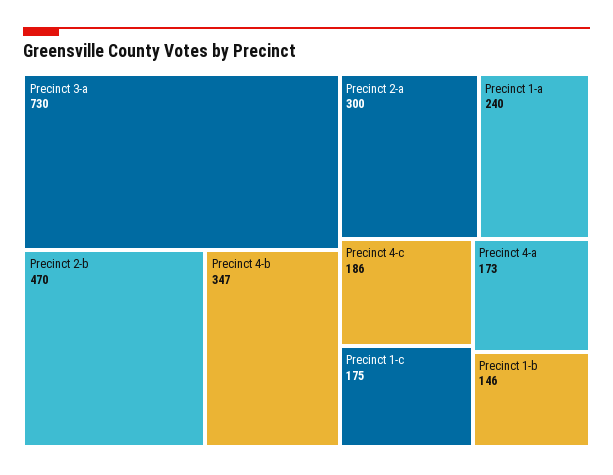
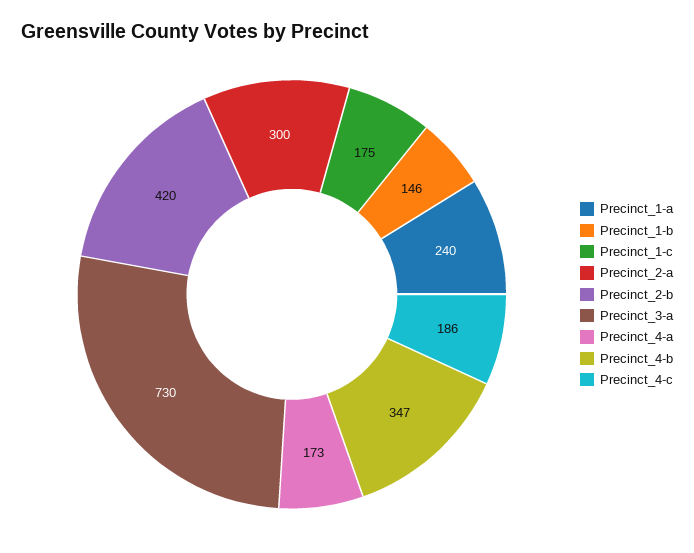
  {
    "Precinct 3-a": 730,
-   "Precinct 2-b": 470,
+   "Precinct 2-b": 420,
    "Precinct 4-b": 347,
    "Precinct 2-a": 300,
    "Precinct 1-a": 240,
    "Precinct 4-c": 186,
    "Precinct 1-c": 175,
    "Precinct 4-a": 173,
    "Precinct 1-b": 146
  }

